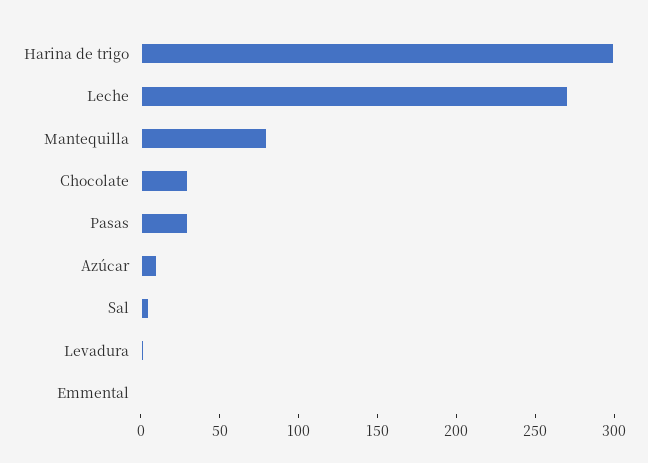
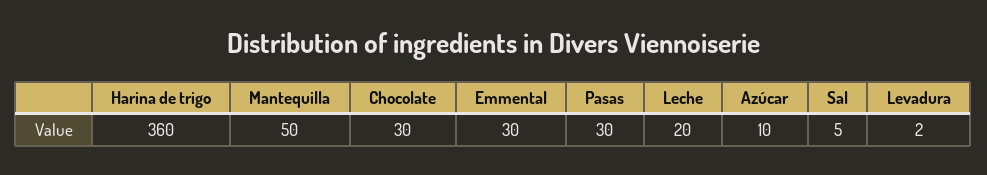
  {
-   "Harina de trigo": 300,
+   "Harina de trigo": 360,
-   "Leche": 270,
+   "Leche": 20,
-   "Mantequilla": 80,
+   "Mantequilla": 50,
    "Chocolate": 30,
    "Pasas": 30,
    "Azúcar": 10,
    "Sal": 5,
    "Levadura": 2,
-   "Emmental": 0
+   "Emmental": 30
  }

